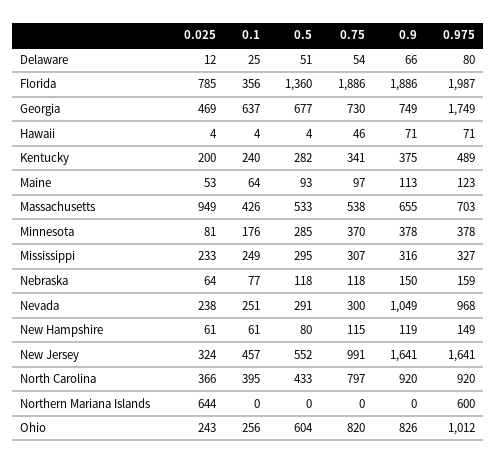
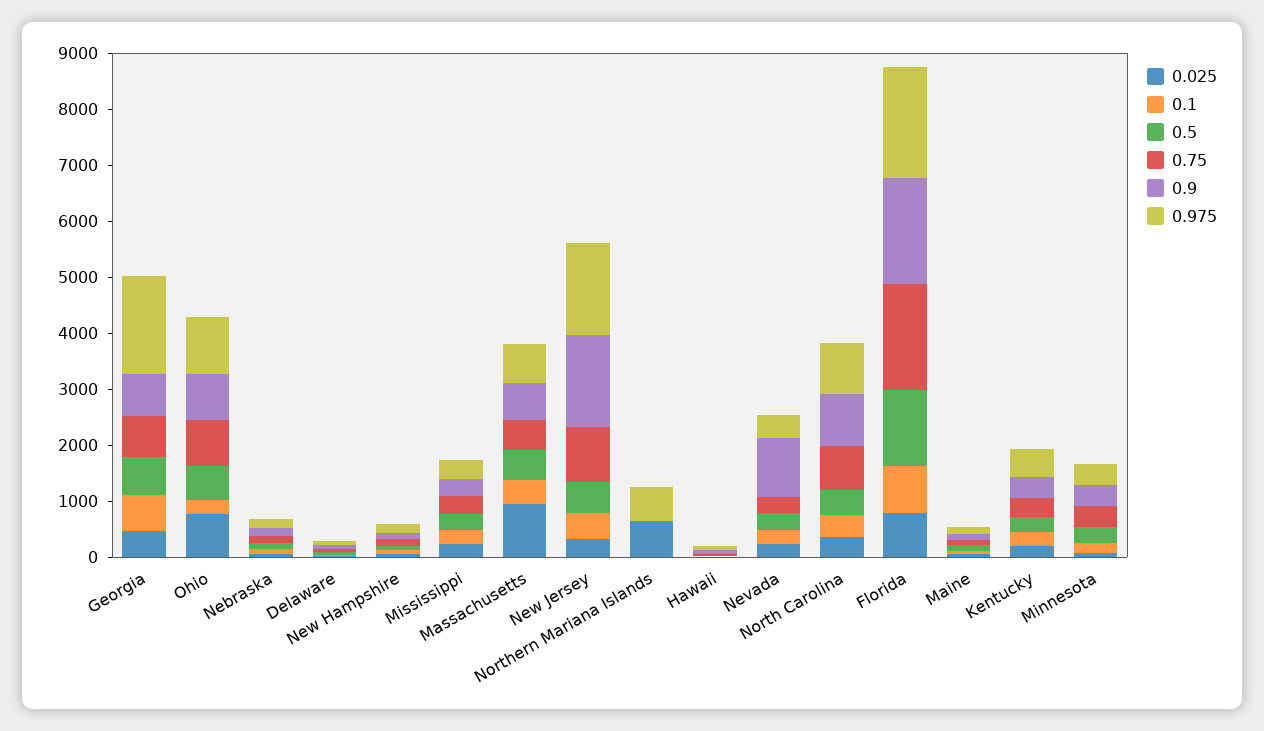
  {
    "0.025": {
      "Delaware": 12,
      "Florida": 785,
      "Georgia": 469,
      "Hawaii": 4,
      "Kentucky": 200,
      "Maine": 53,
      "Massachusetts": 949,
      "Minnesota": 81,
      "Mississippi": 233,
      "Nebraska": 64,
      "Nevada": 238,
      "New Hampshire": 61,
      "New Jersey": 324,
      "North Carolina": 366,
      "Northern Mariana Islands": 644,
-     "Ohio": 243
+     "Ohio": 800
    },
    "0.1": {
      "Delaware": 25,
-     "Florida": 356,
+     "Florida": 800,
      "Georgia": 637,
      "Hawaii": 4,
      "Kentucky": 240,
      "Maine": 64,
      "Massachusetts": 426,
      "Minnesota": 176,
      "Mississippi": 249,
      "Nebraska": 77,
      "Nevada": 251,
      "New Hampshire": 61,
      "New Jersey": 457,
      "North Carolina": 395,
      "Northern Mariana Islands": 0,
      "Ohio": 256
    },
    "0.5": {
      "Delaware": 51,
      "Florida": 1360,
      "Georgia": 677,
      "Hawaii": 4,
      "Kentucky": 282,
      "Maine": 93,
      "Massachusetts": 533,
      "Minnesota": 285,
      "Mississippi": 295,
      "Nebraska": 118,
      "Nevada": 291,
      "New Hampshire": 80,
      "New Jersey": 552,
      "North Carolina": 433,
      "Northern Mariana Islands": 0,
      "Ohio": 604
    },
    "0.75": {
      "Delaware": 54,
      "Florida": 1886,
      "Georgia": 730,
      "Hawaii": 46,
      "Kentucky": 341,
      "Maine": 97,
      "Massachusetts": 538,
      "Minnesota": 370,
      "Mississippi": 307,
      "Nebraska": 118,
      "Nevada": 300,
      "New Hampshire": 115,
      "New Jersey": 991,
      "North Carolina": 797,
      "Northern Mariana Islands": 0,
      "Ohio": 820
    },
    "0.9": {
      "Delaware": 66,
      "Florida": 1886,
      "Georgia": 749,
      "Hawaii": 71,
      "Kentucky": 375,
      "Maine": 113,
      "Massachusetts": 655,
      "Minnesota": 378,
      "Mississippi": 316,
      "Nebraska": 150,
      "Nevada": 1049,
      "New Hampshire": 119,
      "New Jersey": 1641,
      "North Carolina": 920,
      "Northern Mariana Islands": 0,
      "Ohio": 826
    },
    "0.975": {
      "Delaware": 80,
      "Florida": 1987,
      "Georgia": 1749,
      "Hawaii": 71,
      "Kentucky": 489,
      "Maine": 123,
      "Massachusetts": 703,
      "Minnesota": 378,
      "Mississippi": 327,
      "Nebraska": 159,
-     "Nevada": 968,
+     "Nevada": 400,
      "New Hampshire": 149,
      "New Jersey": 1641,
      "North Carolina": 920,
      "Northern Mariana Islands": 600,
      "Ohio": 1012
    }
  }

